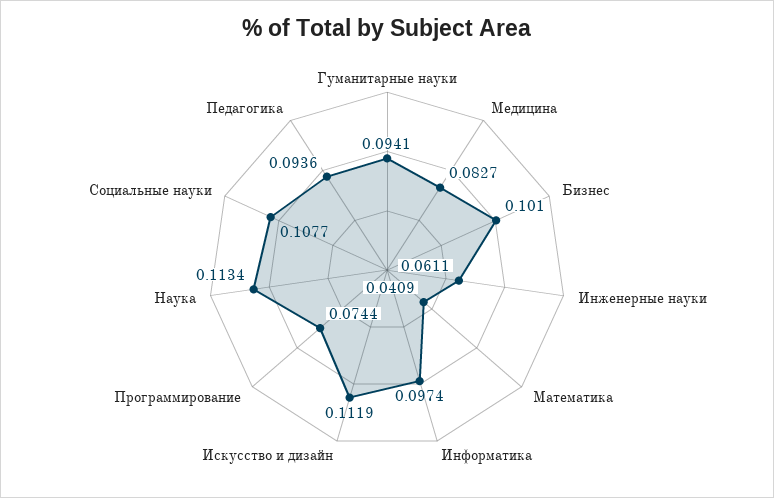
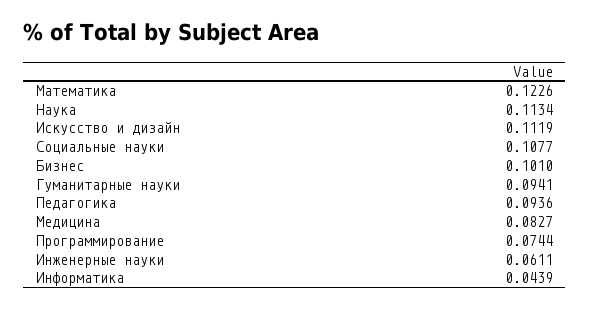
  {
    "Гуманитарные науки": 0.0941,
    "Медицина": 0.0827,
    "Бизнес": 0.101,
    "Инженерные науки": 0.0611,
-   "Математика": 0.0409,
+   "Математика": 0.1226,
-   "Информатика": 0.0974,
+   "Информатика": 0.0439,
    "Искусство и дизайн": 0.1119,
    "Программирование": 0.0744,
    "Наука": 0.1134,
    "Социальные науки": 0.1077,
    "Педагогика": 0.0936
  }

